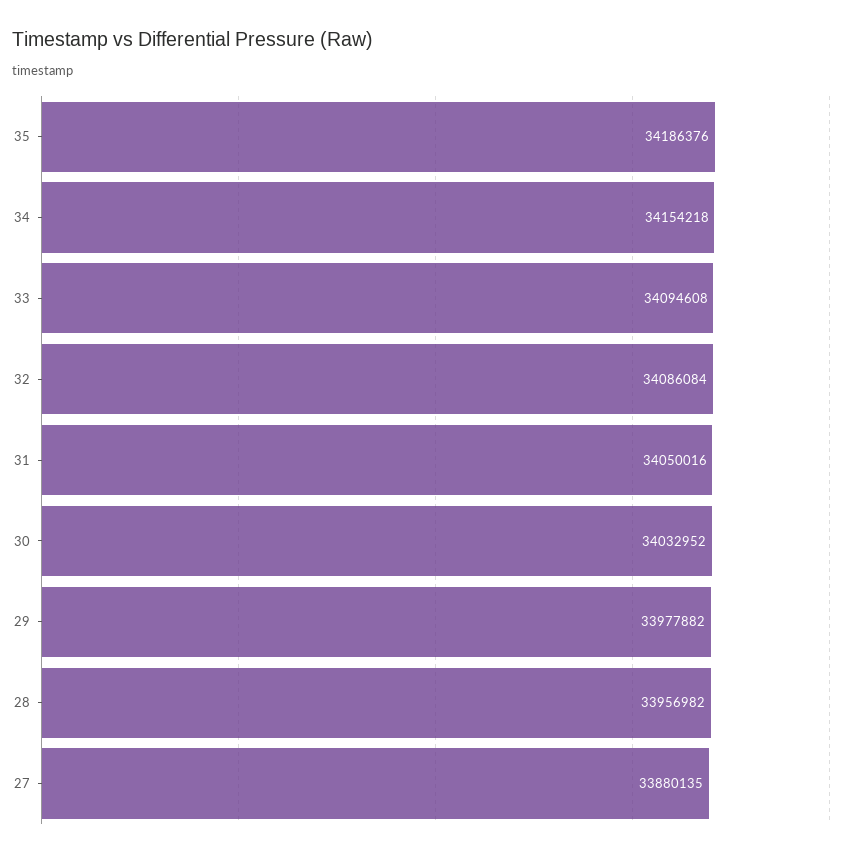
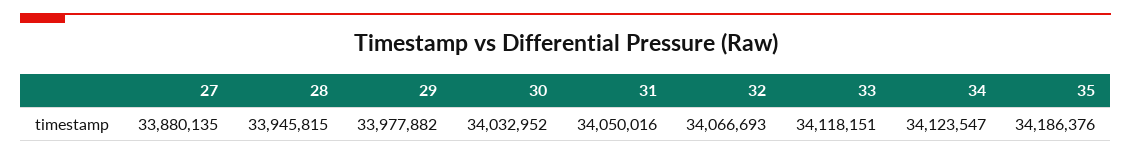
  {
    "35": 34186376,
-   "34": 34154218,
+   "34": 34123547,
-   "33": 34094608,
+   "33": 34118151,
-   "32": 34086084,
+   "32": 34066693,
    "31": 34050016,
    "30": 34032952,
    "29": 33977882,
-   "28": 33956982,
+   "28": 33945815,
    "27": 33880135
  }

